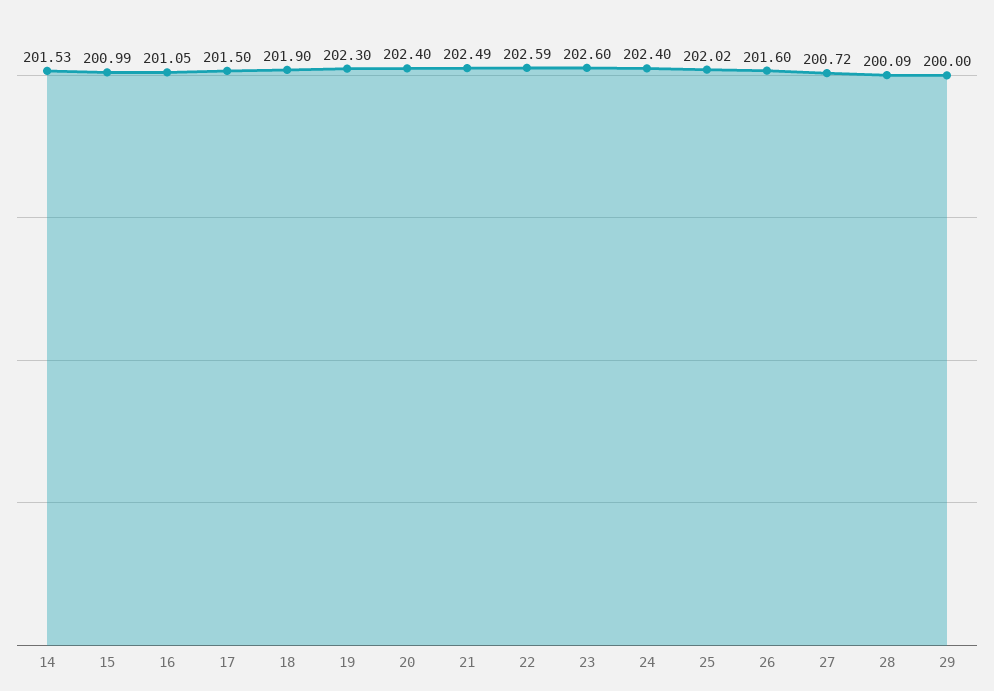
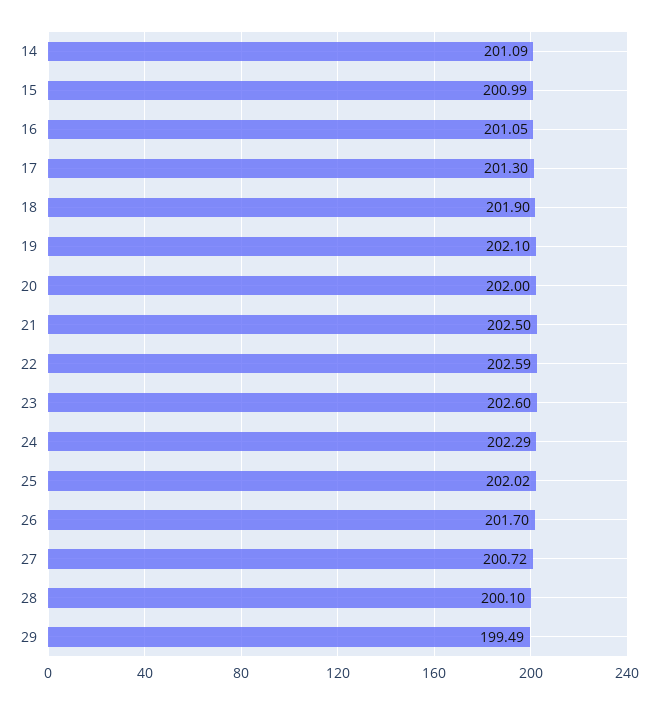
  {
-   "14": 201.53,
+   "14": 201.09,
    "15": 200.99,
    "16": 201.05,
-   "17": 201.5,
+   "17": 201.3,
    "18": 201.9,
-   "19": 202.3,
+   "19": 202.1,
-   "20": 202.4,
+   "20": 202,
-   "21": 202.49,
+   "21": 202.5,
    "22": 202.59,
    "23": 202.6,
-   "24": 202.4,
+   "24": 202.29,
    "25": 202.02,
-   "26": 201.6,
+   "26": 201.7,
    "27": 200.72,
-   "28": 200.09,
+   "28": 200.1,
-   "29": 200
+   "29": 199.49
  }

